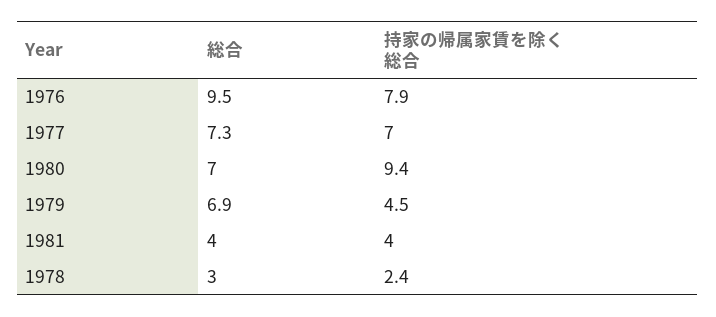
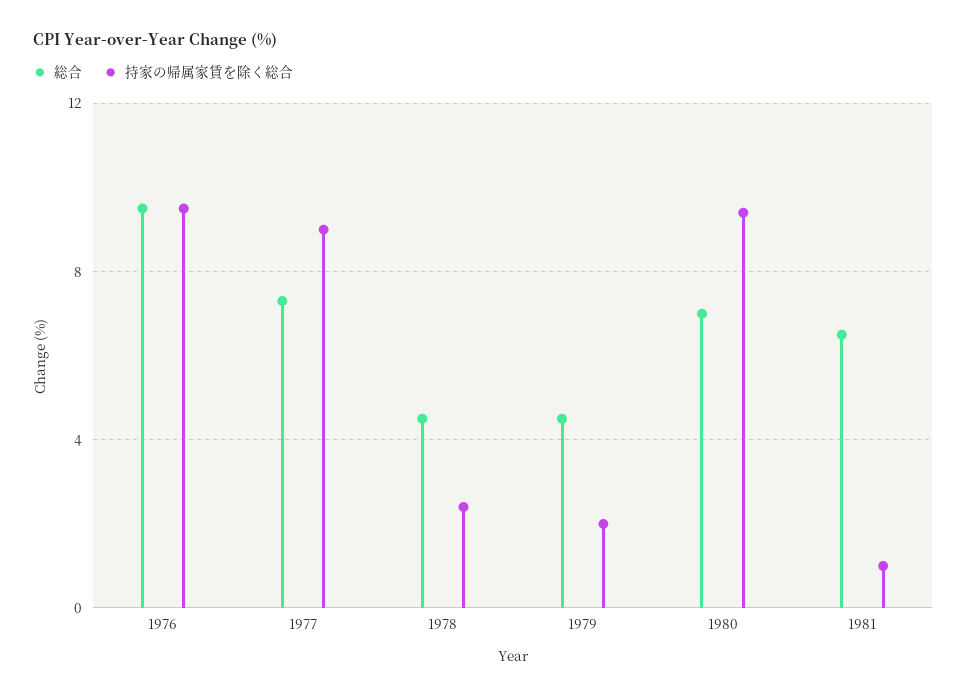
  {
    "総合": {
      "1976": 9.5,
      "1977": 7.3,
      "1980": 7,
-     "1979": 6.9,
+     "1979": 4.5,
-     "1981": 4,
+     "1981": 6.5,
-     "1978": 3
+     "1978": 4.5
    },
    "持家の帰属家賃を除く総合": {
-     "1976": 7.9,
+     "1976": 9.5,
-     "1977": 7,
+     "1977": 9,
      "1980": 9.4,
-     "1979": 4.5,
+     "1979": 2,
-     "1981": 4,
+     "1981": 1,
      "1978": 2.4
    }
  }

